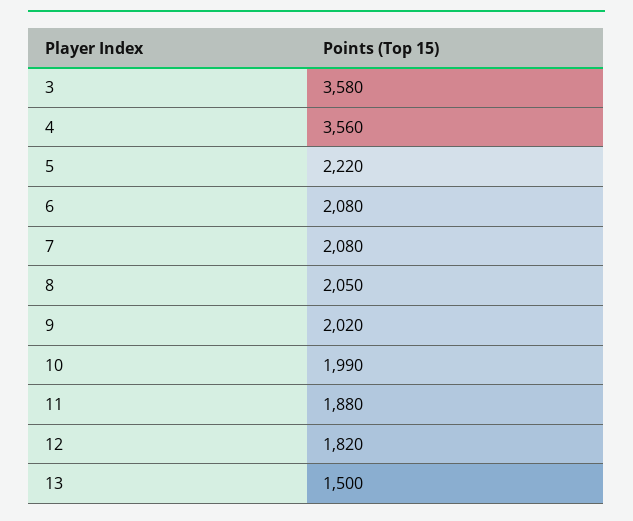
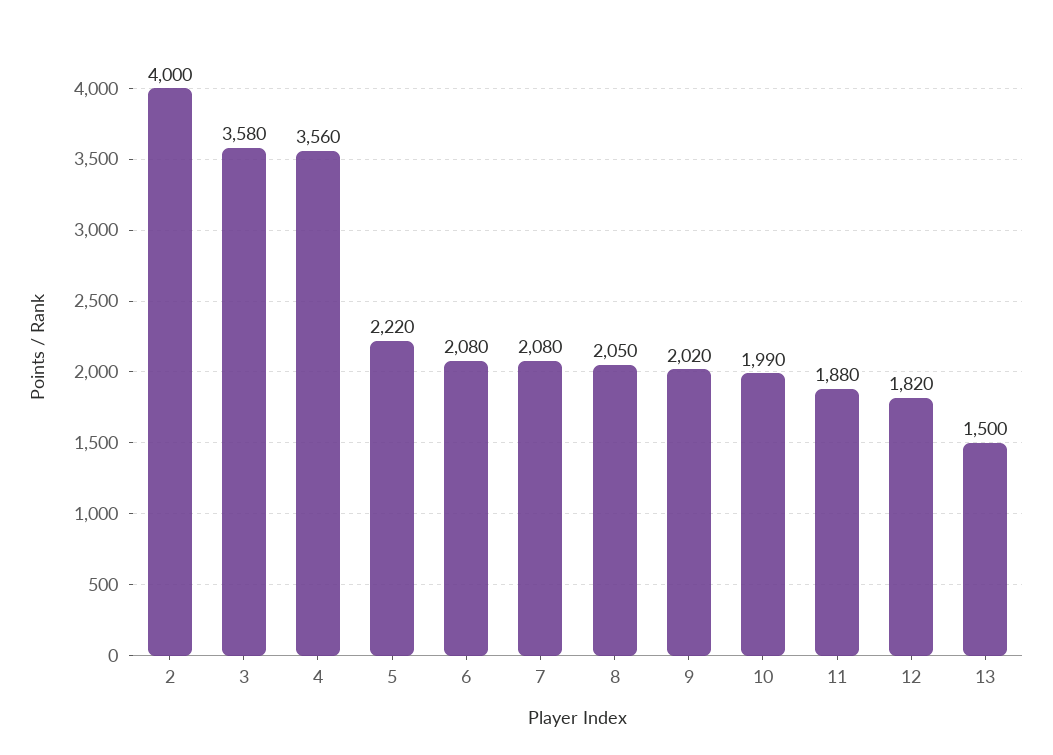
  {
    "3": 3580,
    "4": 3560,
    "5": 2220,
    "6": 2080,
    "7": 2080,
    "8": 2050,
    "9": 2020,
    "10": 1990,
    "11": 1880,
    "12": 1820,
-   "13": 1500
+   "13": 1500,
+   "2": 4000
  }

